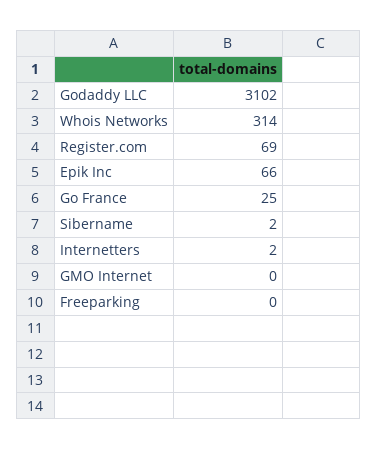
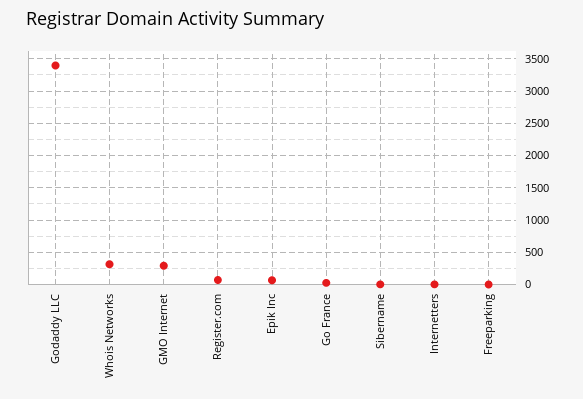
  {
-   "Godaddy LLC": 3102,
+   "Godaddy LLC": 3400,
    "Whois Networks": 314,
    "Register.com": 69,
    "Epik Inc": 66,
    "Go France": 25,
    "Sibername": 2,
    "Internetters": 2,
-   "GMO Internet": 0,
+   "GMO Internet": 300,
    "Freeparking": 0
  }

